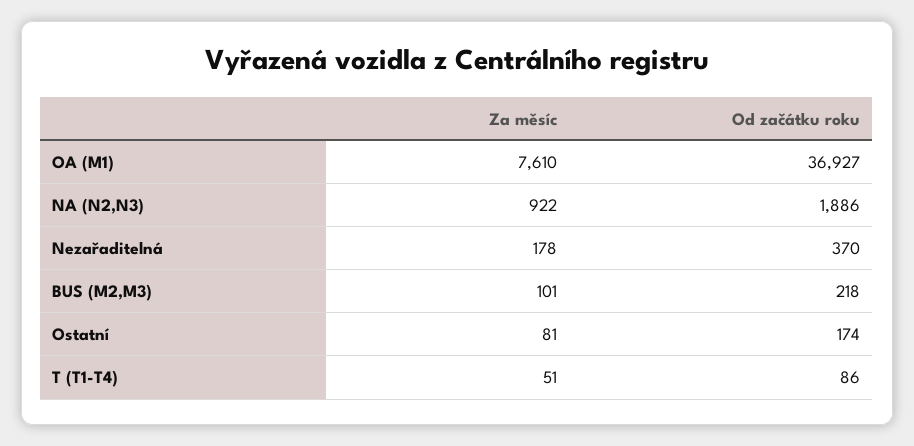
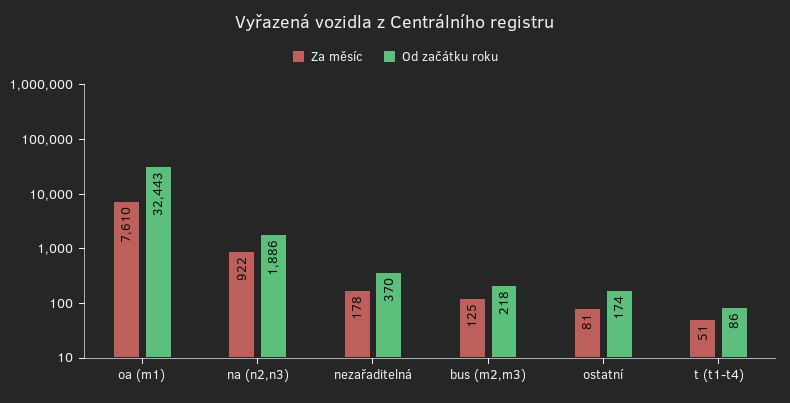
  {
    "Za měsíc": {
      "OA (M1)": 7610,
      "NA (N2,N3)": 922,
      "Nezařaditelná": 178,
-     "BUS (M2,M3)": 101,
+     "BUS (M2,M3)": 125,
      "Ostatní": 81,
      "T (T1-T4)": 51
    },
    "Od začátku roku": {
-     "OA (M1)": 36927,
+     "OA (M1)": 32443,
      "NA (N2,N3)": 1886,
      "Nezařaditelná": 370,
      "BUS (M2,M3)": 218,
      "Ostatní": 174,
      "T (T1-T4)": 86
    }
  }

